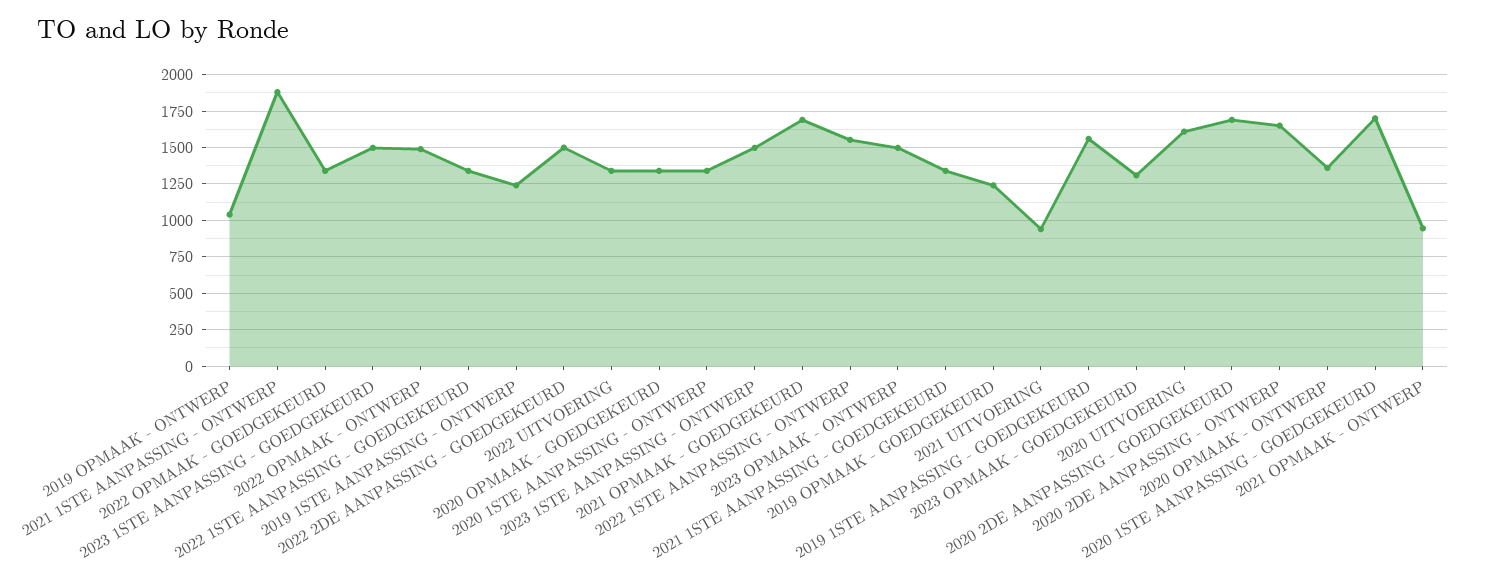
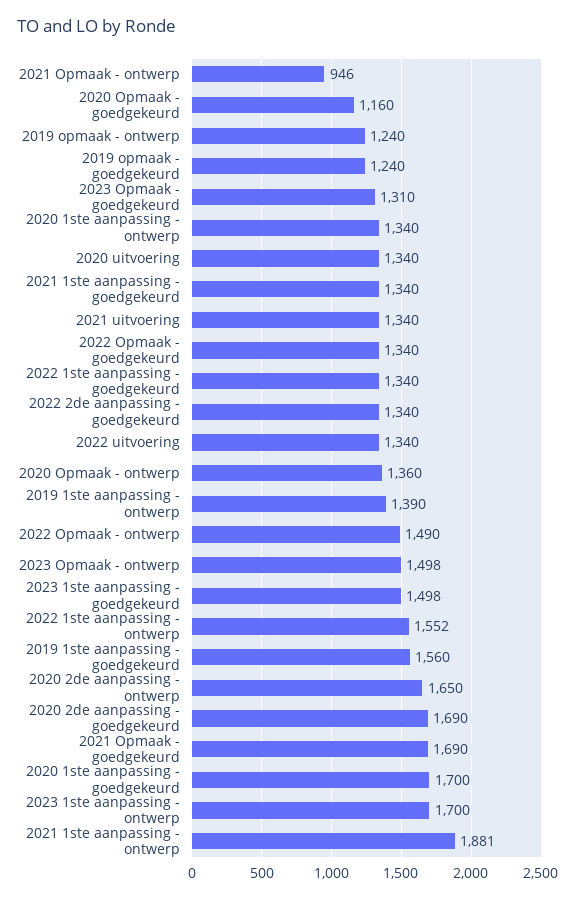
  {
-   "2019 OPMAAK - ONTWERP": 1050,
+   "2019 OPMAAK - ONTWERP": 1240,
    "2021 1STE AANPASSING - ONTWERP": 1881,
    "2022 OPMAAK - GOEDGEKEURD": 1340,
    "2023 1STE AANPASSING - GOEDGEKEURD": 1498,
    "2022 OPMAAK - ONTWERP": 1490,
    "2022 1STE AANPASSING - GOEDGEKEURD": 1340,
-   "2019 1STE AANPASSING - ONTWERP": 1250,
+   "2019 1STE AANPASSING - ONTWERP": 1390,
-   "2022 2DE AANPASSING - GOEDGEKEURD": 1500,
+   "2022 2DE AANPASSING - GOEDGEKEURD": 1340,
    "2022 UITVOERING": 1340,
-   "2020 OPMAAK - GOEDGEKEURD": 1350,
+   "2020 OPMAAK - GOEDGEKEURD": 1160,
    "2020 1STE AANPASSING - ONTWERP": 1340,
-   "2023 1STE AANPASSING - ONTWERP": 1500,
+   "2023 1STE AANPASSING - ONTWERP": 1700,
    "2021 OPMAAK - GOEDGEKEURD": 1690,
    "2022 1STE AANPASSING - ONTWERP": 1552,
    "2023 OPMAAK - ONTWERP": 1498,
    "2021 1STE AANPASSING - GOEDGEKEURD": 1340,
    "2019 OPMAAK - GOEDGEKEURD": 1240,
-   "2021 UITVOERING": 950,
+   "2021 UITVOERING": 1340,
    "2019 1STE AANPASSING - GOEDGEKEURD": 1560,
    "2023 OPMAAK - GOEDGEKEURD": 1310,
-   "2020 UITVOERING": 1600,
+   "2020 UITVOERING": 1340,
    "2020 2DE AANPASSING - GOEDGEKEURD": 1690,
    "2020 2DE AANPASSING - ONTWERP": 1650,
    "2020 OPMAAK - ONTWERP": 1360,
    "2020 1STE AANPASSING - GOEDGEKEURD": 1700,
    "2021 OPMAAK - ONTWERP": 946
  }

